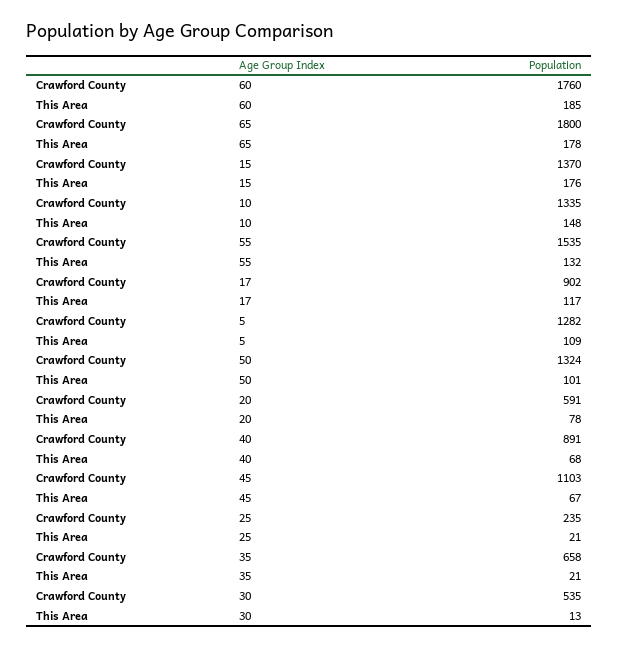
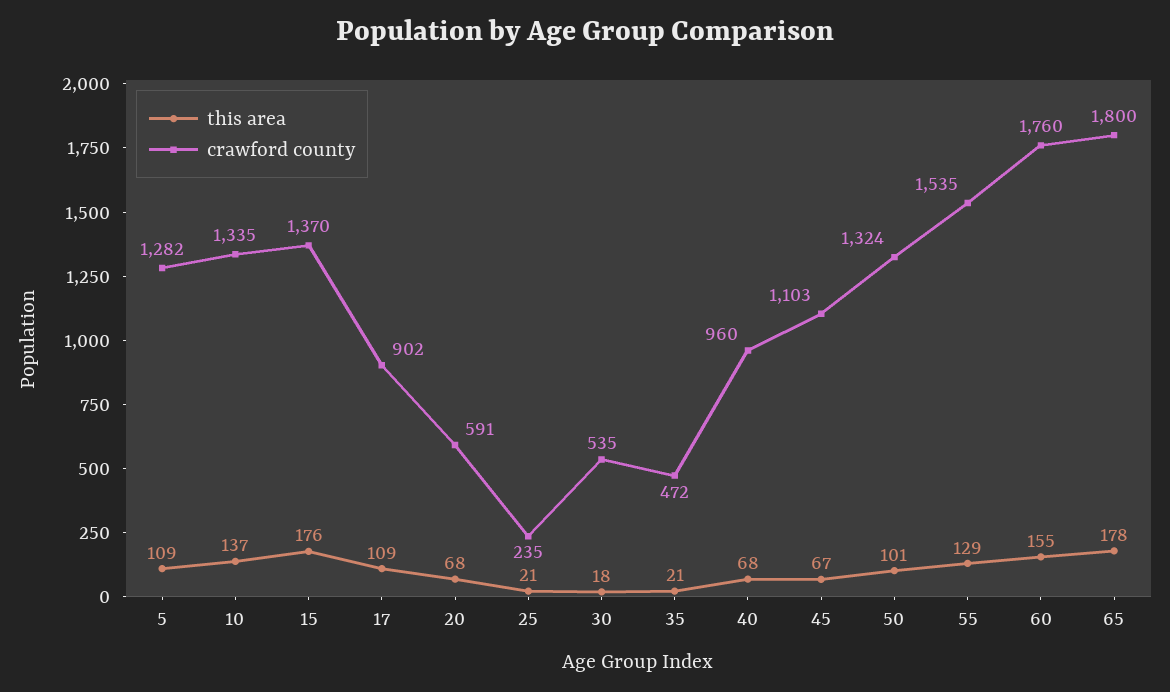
  {
    "Crawford County": {
      "60": 1760,
      "65": 1800,
      "15": 1370,
      "10": 1335,
      "55": 1535,
      "17": 902,
      "5": 1282,
      "50": 1324,
      "20": 591,
-     "40": 891,
+     "40": 960,
      "45": 1103,
      "25": 235,
-     "35": 658,
+     "35": 472,
      "30": 535
    },
    "This Area": {
-     "60": 185,
+     "60": 155,
      "65": 178,
      "15": 176,
-     "10": 148,
+     "10": 137,
-     "55": 132,
+     "55": 129,
-     "17": 117,
+     "17": 109,
      "5": 109,
      "50": 101,
-     "20": 78,
+     "20": 68,
      "40": 68,
      "45": 67,
      "25": 21,
      "35": 21,
-     "30": 13
+     "30": 18
    }
  }

